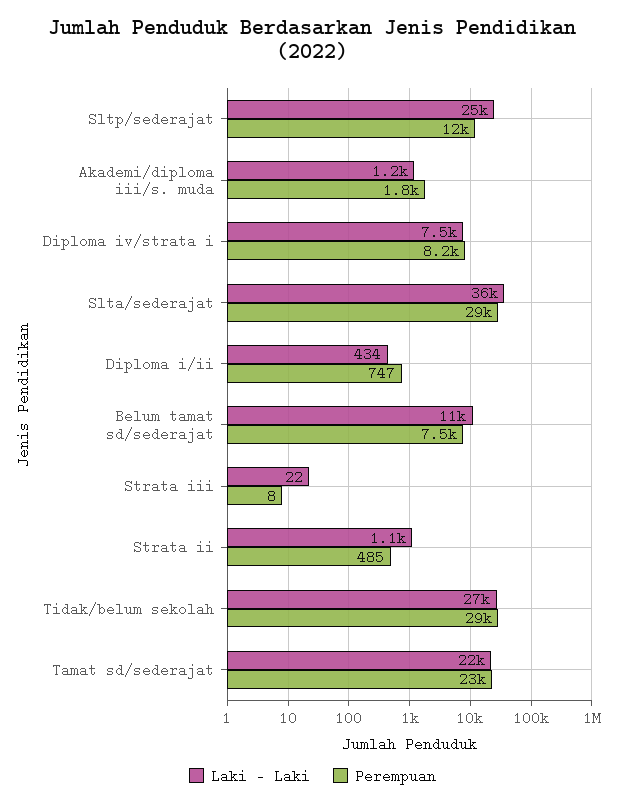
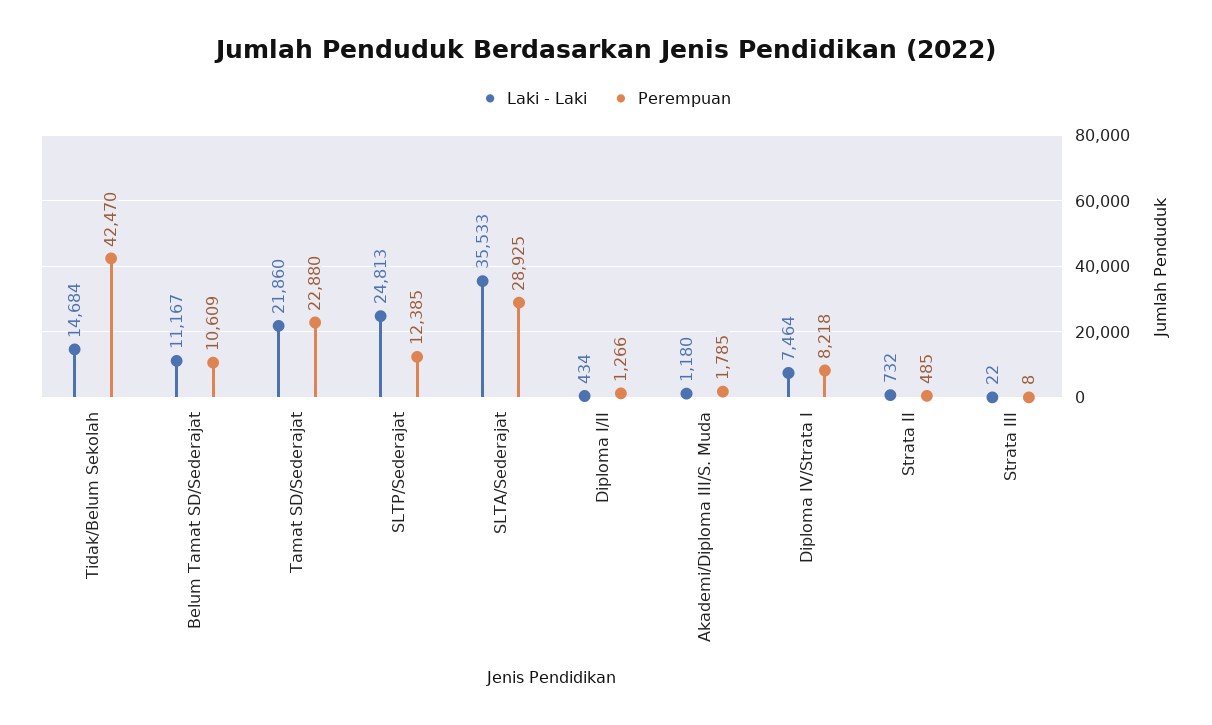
  {
    "Laki - Laki": {
      "Sltp/sederajat": 24813,
      "Akademi/diploma iii/s. muda": 1180,
      "Diploma iv/strata i": 7464,
      "Slta/sederajat": 35533,
      "Diploma i/ii": 434,
      "Belum tamat sd/sederajat": 11167,
      "Strata iii": 22,
-     "Strata ii": 1100,
+     "Strata ii": 732,
-     "Tidak/belum sekolah": 27000,
+     "Tidak/belum sekolah": 14684,
      "Tamat sd/sederajat": 21860
    },
    "Perempuan": {
      "Sltp/sederajat": 12385,
      "Akademi/diploma iii/s. muda": 1785,
      "Diploma iv/strata i": 8218,
      "Slta/sederajat": 28925,
-     "Diploma i/ii": 747,
+     "Diploma i/ii": 1266,
-     "Belum tamat sd/sederajat": 7500,
+     "Belum tamat sd/sederajat": 10609,
      "Strata iii": 8,
      "Strata ii": 485,
-     "Tidak/belum sekolah": 29000,
+     "Tidak/belum sekolah": 42470,
      "Tamat sd/sederajat": 22880
    }
  }

